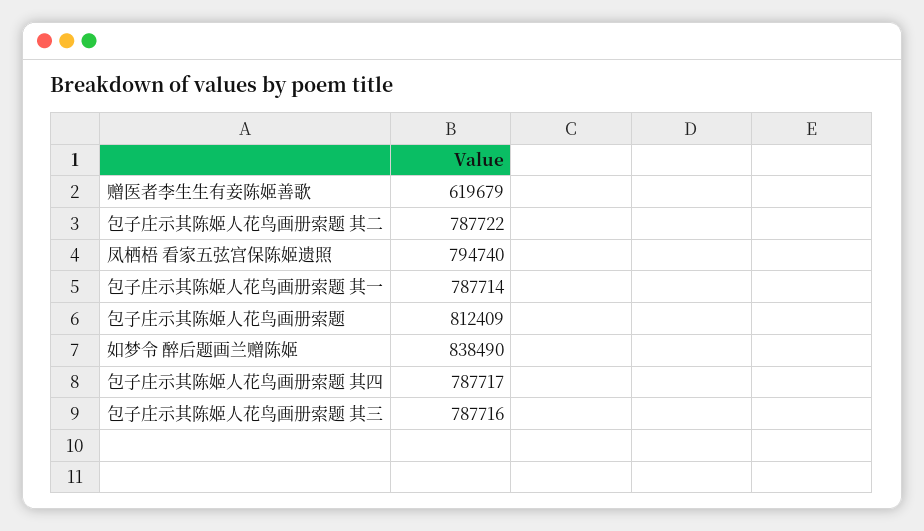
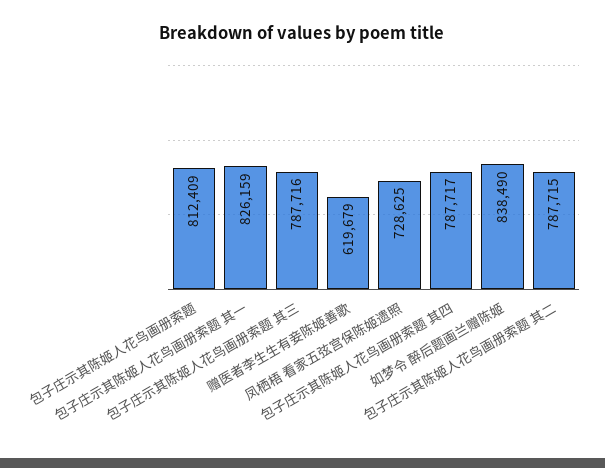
  {
    "赠医者李生生有妾陈姬善歌": 619679,
-   "包子庄示其陈姬人花鸟画册索题 其二": 787722,
+   "包子庄示其陈姬人花鸟画册索题 其二": 787715,
-   "凤栖梧 看家五弦宫保陈姬遗照": 794740,
+   "凤栖梧 看家五弦宫保陈姬遗照": 728625,
-   "包子庄示其陈姬人花鸟画册索题 其一": 787714,
+   "包子庄示其陈姬人花鸟画册索题 其一": 826159,
    "包子庄示其陈姬人花鸟画册索题": 812409,
    "如梦令 醉后题画兰赠陈姬": 838490,
    "包子庄示其陈姬人花鸟画册索题 其四": 787717,
    "包子庄示其陈姬人花鸟画册索题 其三": 787716
  }

